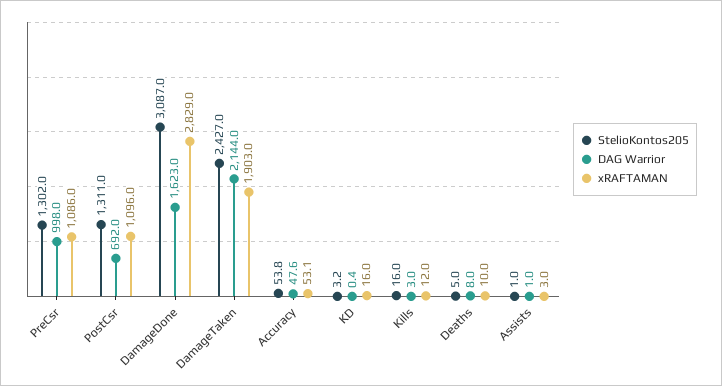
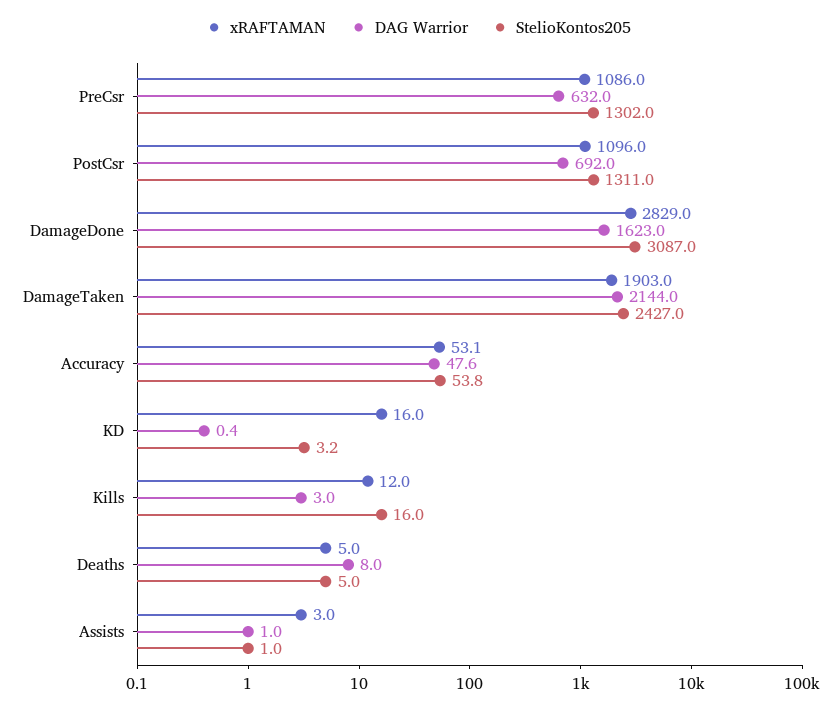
  {
    "StelioKontos205": {
      "PreCsr": 1302,
      "PostCsr": 1311,
      "DamageDone": 3087,
      "DamageTaken": 2427,
      "Accuracy": 53.8,
      "KD": 3.2,
      "Kills": 16,
      "Deaths": 5,
      "Assists": 1
    },
    "DAG Warrior": {
-     "PreCsr": 998,
+     "PreCsr": 632,
      "PostCsr": 692,
      "DamageDone": 1623,
      "DamageTaken": 2144,
      "Accuracy": 47.6,
      "KD": 0.4,
      "Kills": 3,
      "Deaths": 8,
      "Assists": 1
    },
    "xRAFTAMAN": {
      "PreCsr": 1086,
      "PostCsr": 1096,
      "DamageDone": 2829,
      "DamageTaken": 1903,
      "Accuracy": 53.1,
      "KD": 16,
      "Kills": 12,
-     "Deaths": 10,
+     "Deaths": 5,
      "Assists": 3
    }
  }

